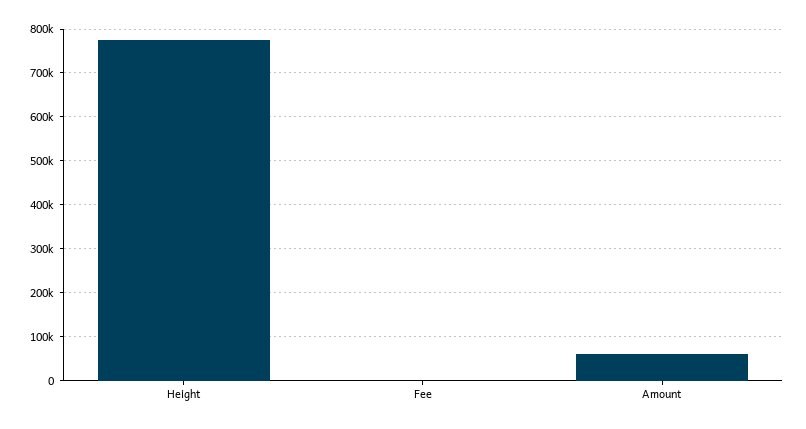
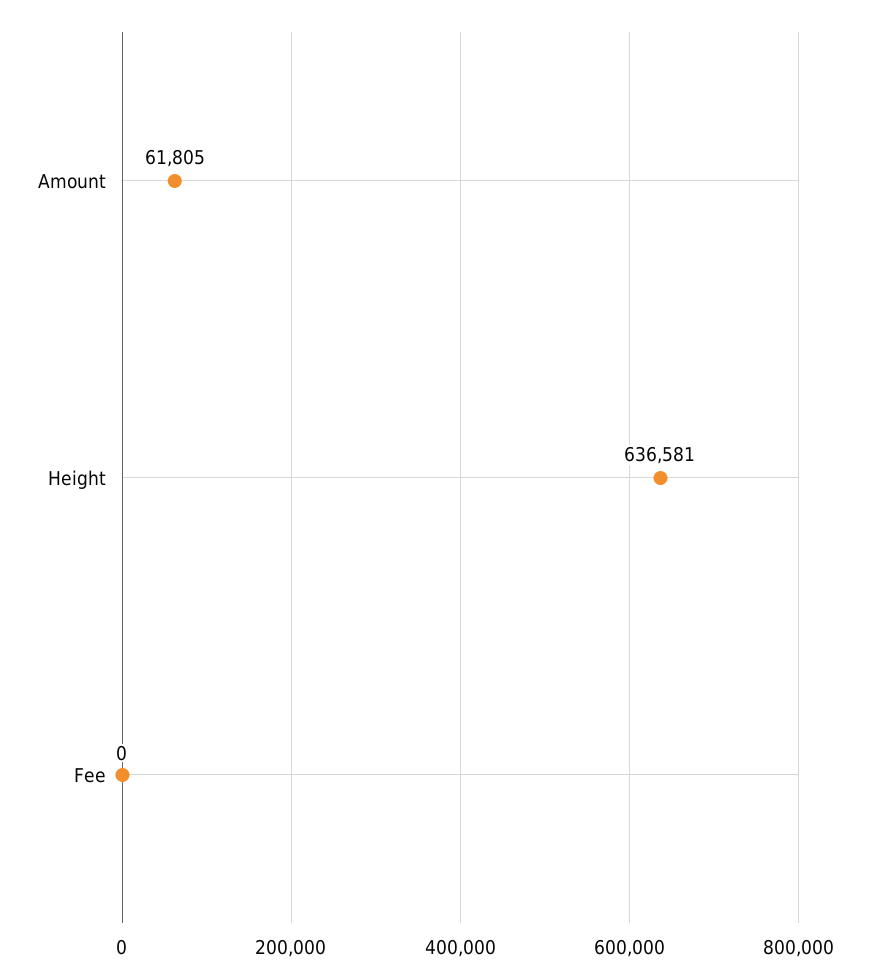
  {
-   "Height": 780000,
+   "Height": 636581,
    "Fee": 0,
    "Amount": 61805
  }

